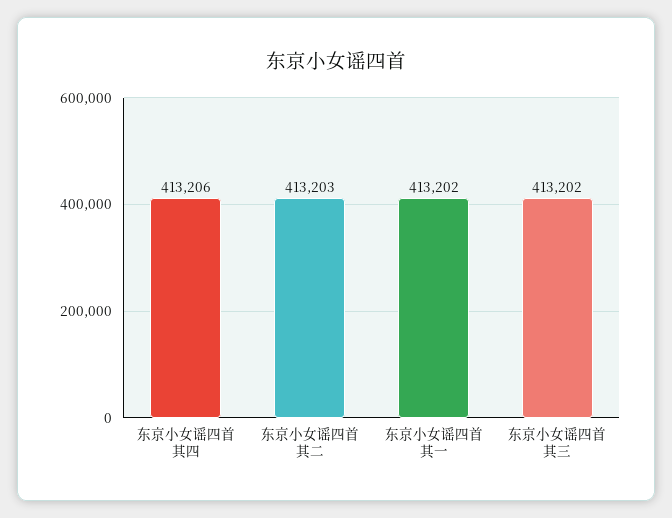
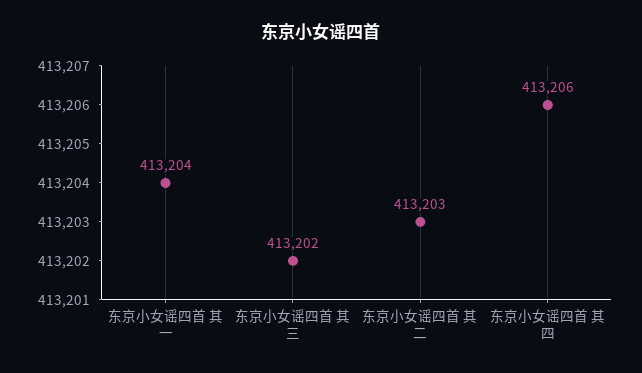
  {
    "东京小女谣四首 其四": 413206,
    "东京小女谣四首 其二": 413203,
-   "东京小女谣四首 其一": 413202,
+   "东京小女谣四首 其一": 413204,
    "东京小女谣四首 其三": 413202
  }

